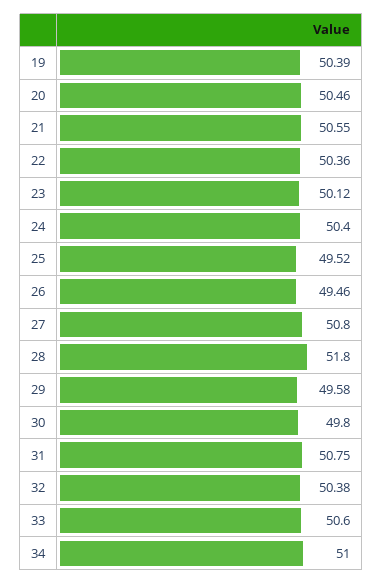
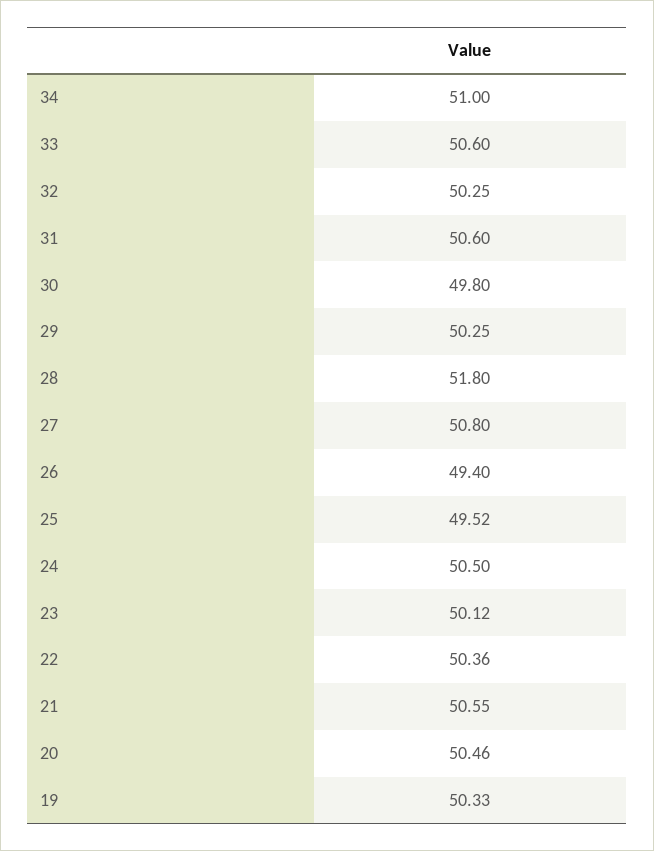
  {
-   "19": 50.39,
+   "19": 50.33,
    "20": 50.46,
    "21": 50.55,
    "22": 50.36,
    "23": 50.12,
-   "24": 50.4,
+   "24": 50.5,
    "25": 49.52,
-   "26": 49.46,
+   "26": 49.4,
    "27": 50.8,
    "28": 51.8,
-   "29": 49.58,
+   "29": 50.25,
    "30": 49.8,
-   "31": 50.75,
+   "31": 50.6,
-   "32": 50.38,
+   "32": 50.25,
    "33": 50.6,
    "34": 51
  }

